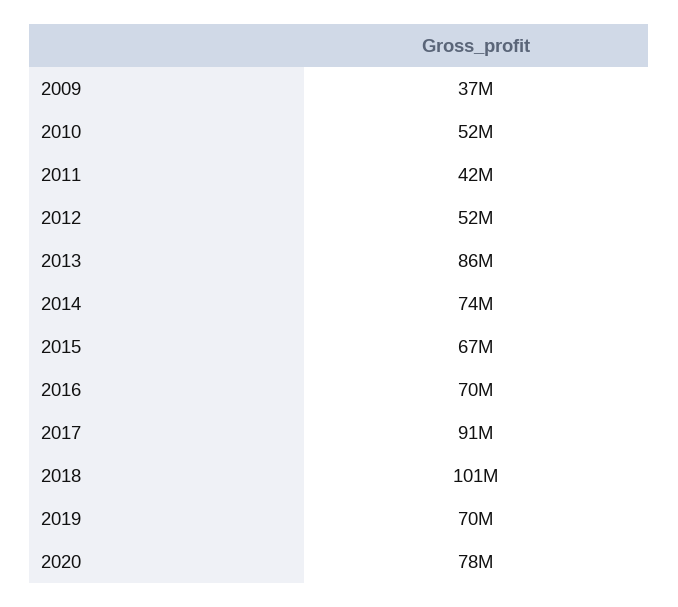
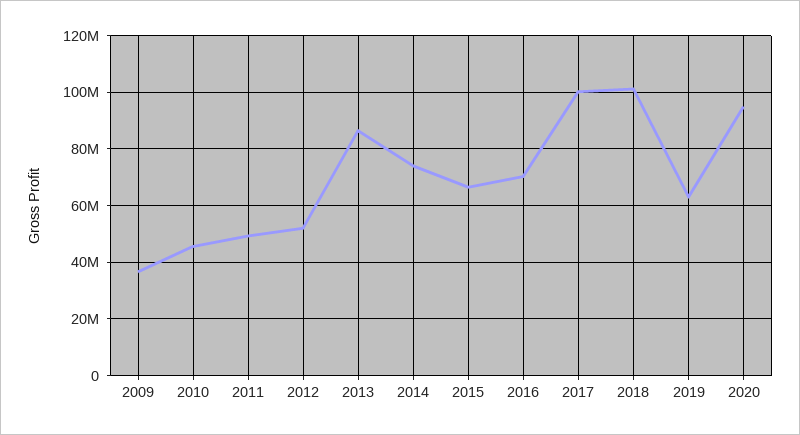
  {
    "2009": 37000000,
-   "2010": 52000000,
+   "2010": 45000000,
-   "2011": 42000000,
+   "2011": 50000000,
    "2012": 52000000,
    "2013": 86000000,
    "2014": 74000000,
    "2015": 67000000,
    "2016": 70000000,
-   "2017": 91000000,
+   "2017": 100000000,
    "2018": 101000000,
-   "2019": 70000000,
+   "2019": 62500000,
-   "2020": 78000000
+   "2020": 95000000
  }

